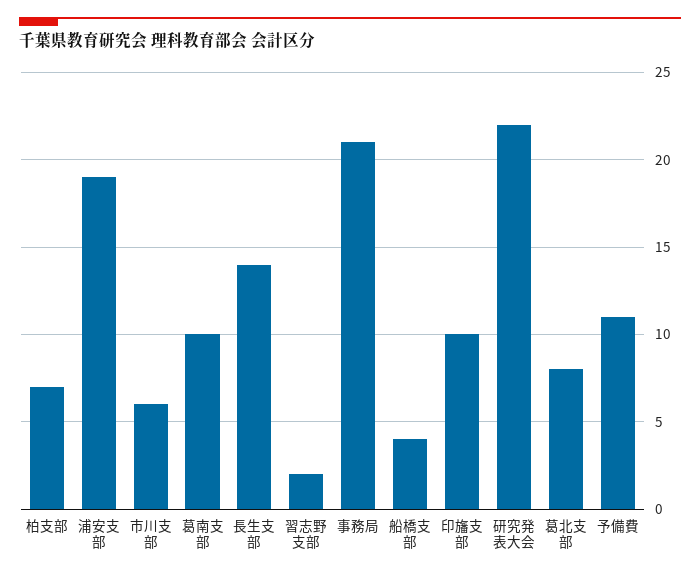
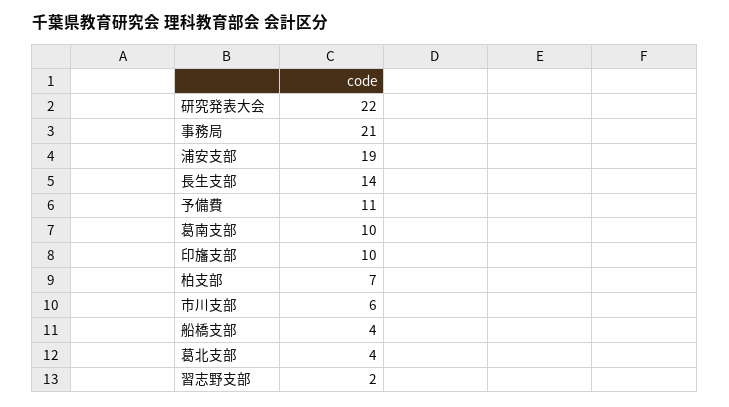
  {
    "柏支部": 7,
    "浦安支部": 19,
    "市川支部": 6,
    "葛南支部": 10,
    "長生支部": 14,
    "習志野支部": 2,
    "事務局": 21,
    "船橋支部": 4,
    "印旛支部": 10,
    "研究発表大会": 22,
-   "葛北支部": 8,
+   "葛北支部": 4,
    "予備費": 11
  }

